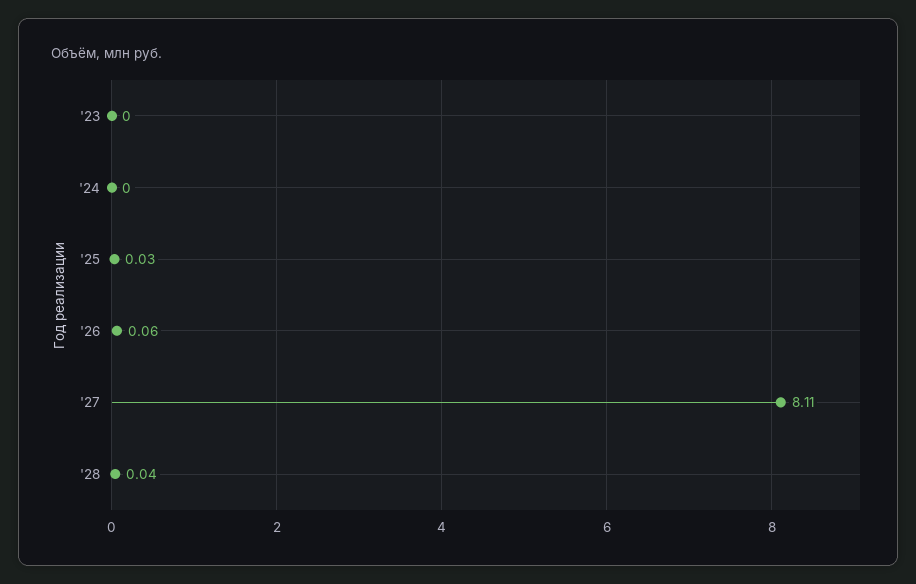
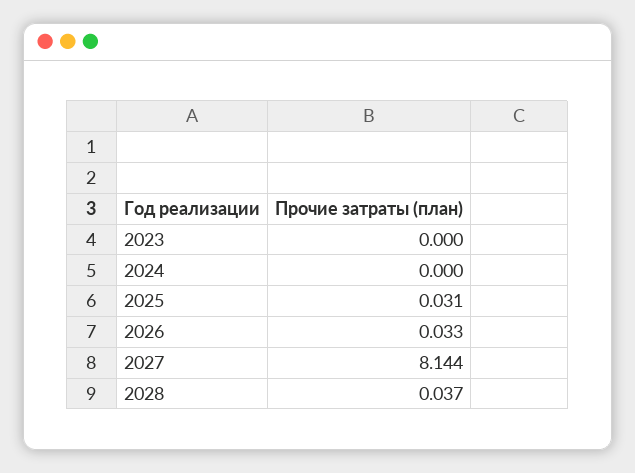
  {
    "'23": 0,
    "'24": 0,
    "'25": 0.031,
-   "'26": 0.06,
+   "'26": 0.033,
-   "'27": 8.11,
+   "'27": 8.144,
    "'28": 0.037
  }

